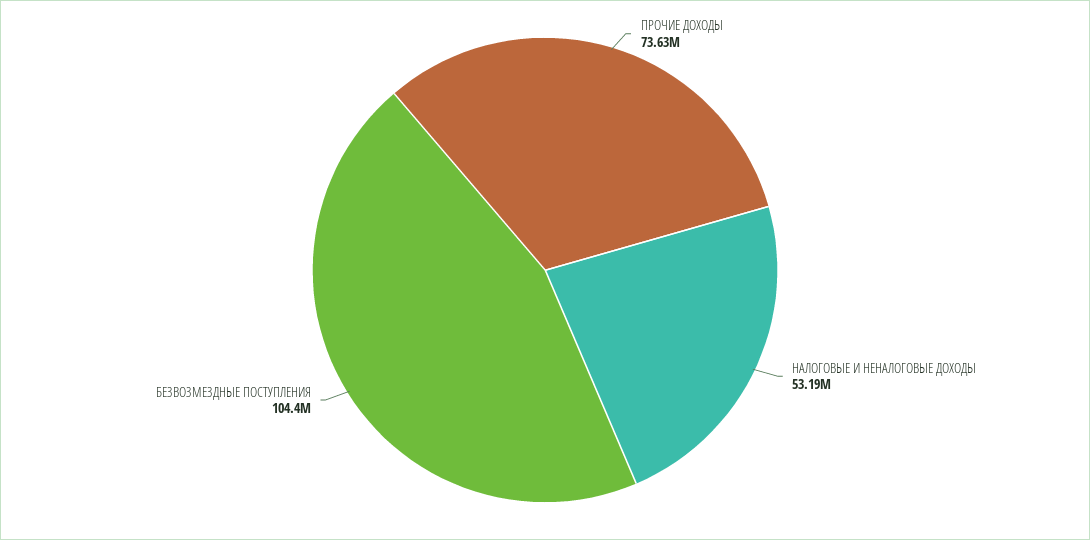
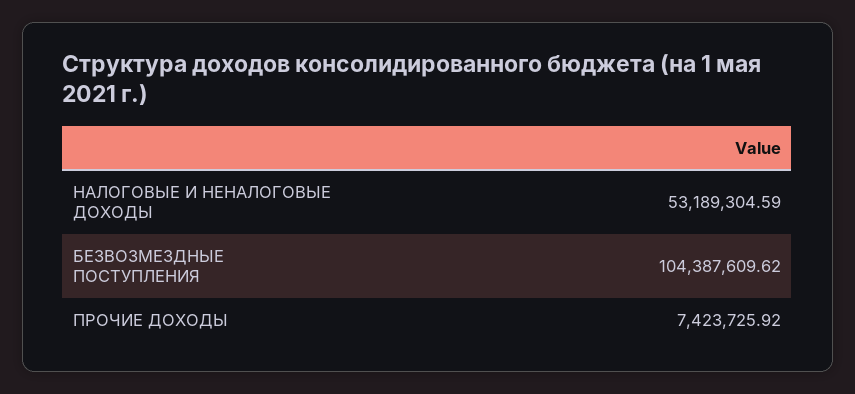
  {
-   "ПРОЧИЕ ДОХОДЫ": 73630000,
+   "ПРОЧИЕ ДОХОДЫ": 7423725.92,
    "НАЛОГОВЫЕ И НЕНАЛОГОВЫЕ ДОХОДЫ": 53189304.59,
    "БЕЗВОЗМЕЗДНЫЕ ПОСТУПЛЕНИЯ": 104387609.62
  }

